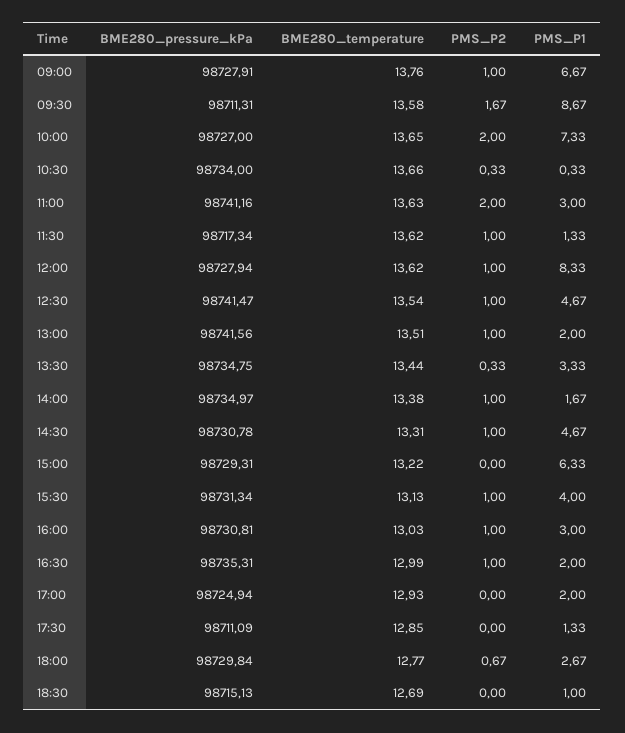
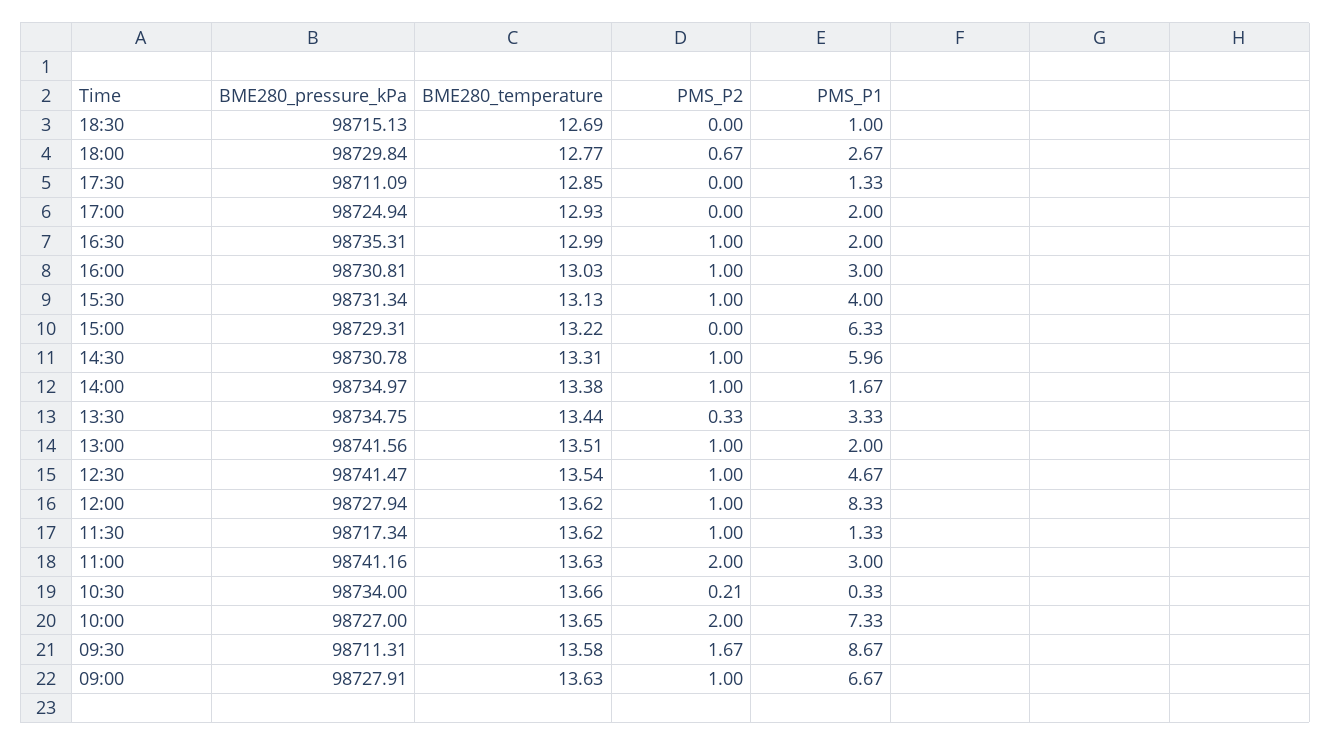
  {
    "BME280_pressure_kPa": {
      "09:00": 98727.91,
      "09:30": 98711.31,
      "10:00": 98727,
      "10:30": 98734,
      "11:00": 98741.16,
      "11:30": 98717.34,
      "12:00": 98727.94,
      "12:30": 98741.47,
      "13:00": 98741.56,
      "13:30": 98734.75,
      "14:00": 98734.97,
      "14:30": 98730.78,
      "15:00": 98729.31,
      "15:30": 98731.34,
      "16:00": 98730.81,
      "16:30": 98735.31,
      "17:00": 98724.94,
      "17:30": 98711.09,
      "18:00": 98729.84,
      "18:30": 98715.13
    },
    "BME280_temperature": {
-     "09:00": 13.76,
+     "09:00": 13.63,
      "09:30": 13.58,
      "10:00": 13.65,
      "10:30": 13.66,
      "11:00": 13.63,
      "11:30": 13.62,
      "12:00": 13.62,
      "12:30": 13.54,
      "13:00": 13.51,
      "13:30": 13.44,
      "14:00": 13.38,
      "14:30": 13.31,
      "15:00": 13.22,
      "15:30": 13.13,
      "16:00": 13.03,
      "16:30": 12.99,
      "17:00": 12.93,
      "17:30": 12.85,
      "18:00": 12.77,
      "18:30": 12.69
    },
    "PMS_P2": {
      "09:00": 1,
      "09:30": 1.67,
      "10:00": 2,
-     "10:30": 0.33,
+     "10:30": 0.21,
      "11:00": 2,
      "11:30": 1,
      "12:00": 1,
      "12:30": 1,
      "13:00": 1,
      "13:30": 0.33,
      "14:00": 1,
      "14:30": 1,
      "15:00": 0,
      "15:30": 1,
      "16:00": 1,
      "16:30": 1,
      "17:00": 0,
      "17:30": 0,
      "18:00": 0.67,
      "18:30": 0
    },
    "PMS_P1": {
      "09:00": 6.67,
      "09:30": 8.67,
      "10:00": 7.33,
      "10:30": 0.33,
      "11:00": 3,
      "11:30": 1.33,
      "12:00": 8.33,
      "12:30": 4.67,
      "13:00": 2,
      "13:30": 3.33,
      "14:00": 1.67,
-     "14:30": 4.67,
+     "14:30": 5.96,
      "15:00": 6.33,
      "15:30": 4,
      "16:00": 3,
      "16:30": 2,
      "17:00": 2,
      "17:30": 1.33,
      "18:00": 2.67,
      "18:30": 1
    }
  }

